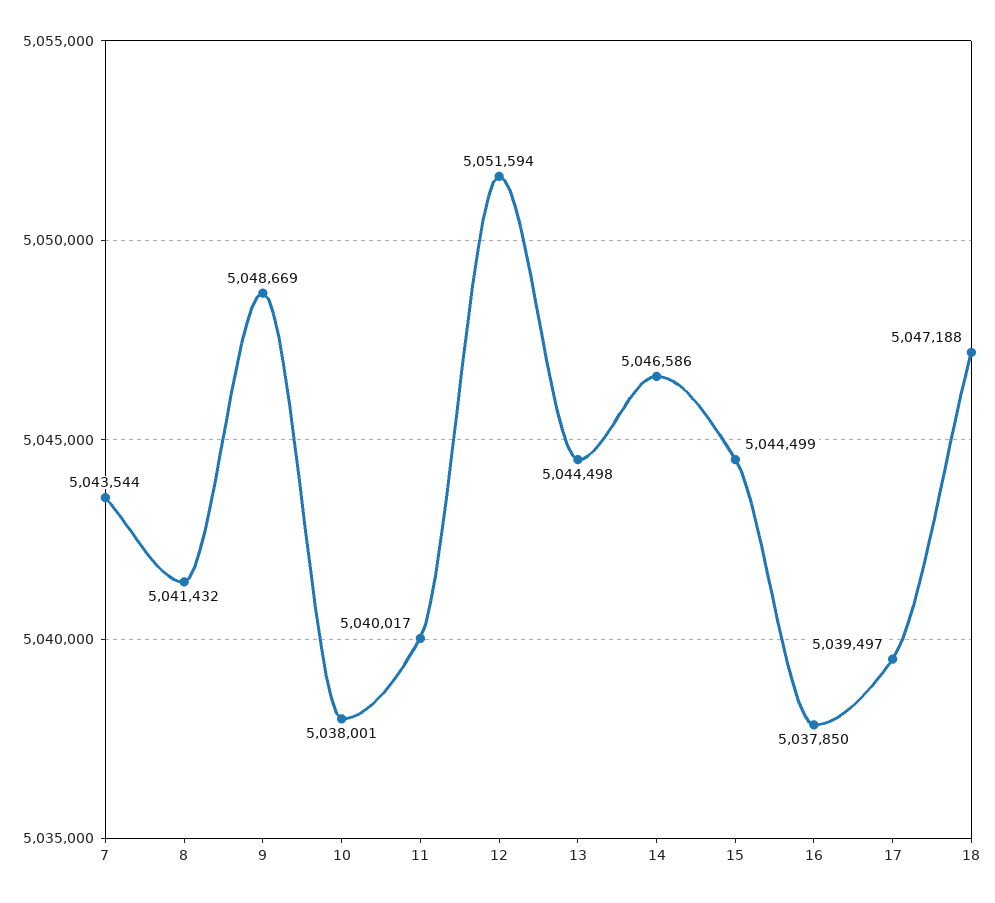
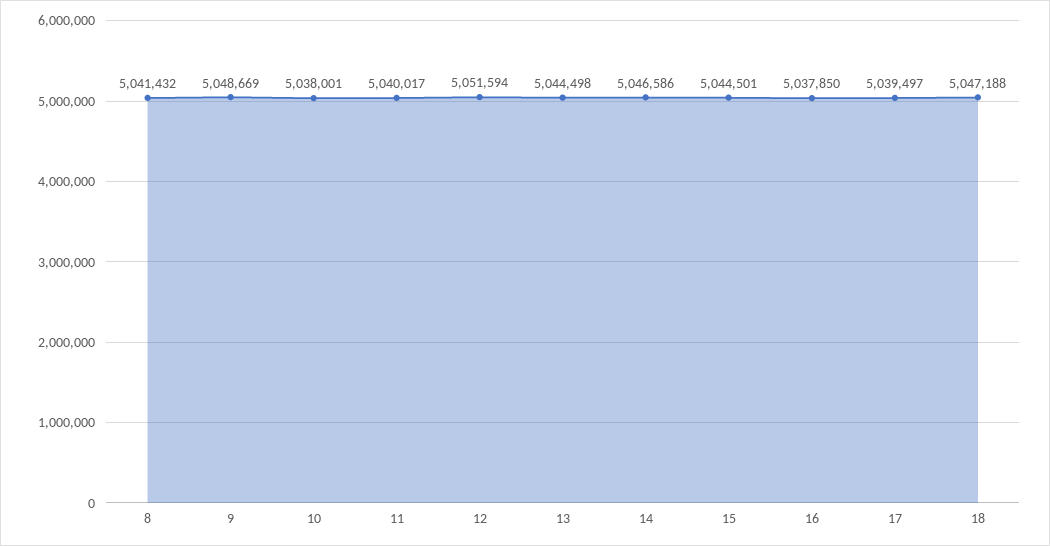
  {
-   "7": 5043544,
    "8": 5041432,
    "9": 5048669,
    "10": 5038001,
    "11": 5040017,
    "12": 5051594,
    "13": 5044498,
    "14": 5046586,
-   "15": 5044499,
+   "15": 5044501,
    "16": 5037850,
    "17": 5039497,
    "18": 5047188
  }

